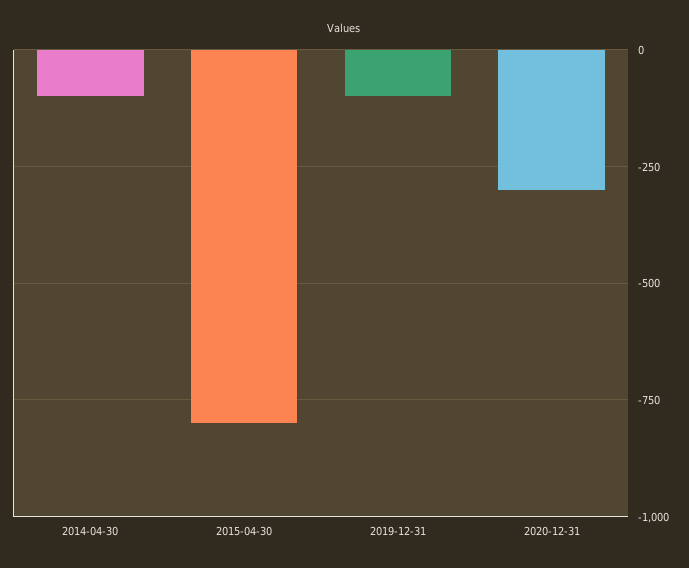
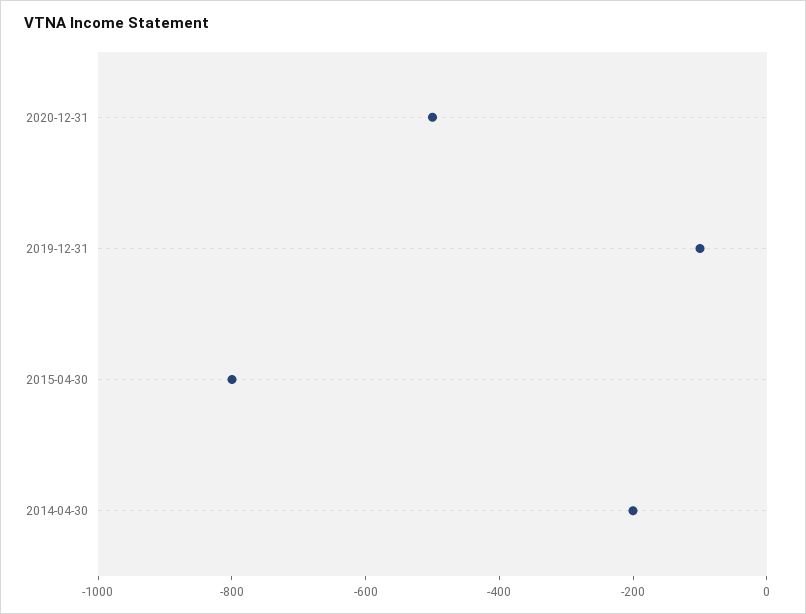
  {
-   "2014-04-30": -100,
+   "2014-04-30": -200,
    "2015-04-30": -800,
    "2019-12-31": -100,
-   "2020-12-31": -300
+   "2020-12-31": -500
  }

